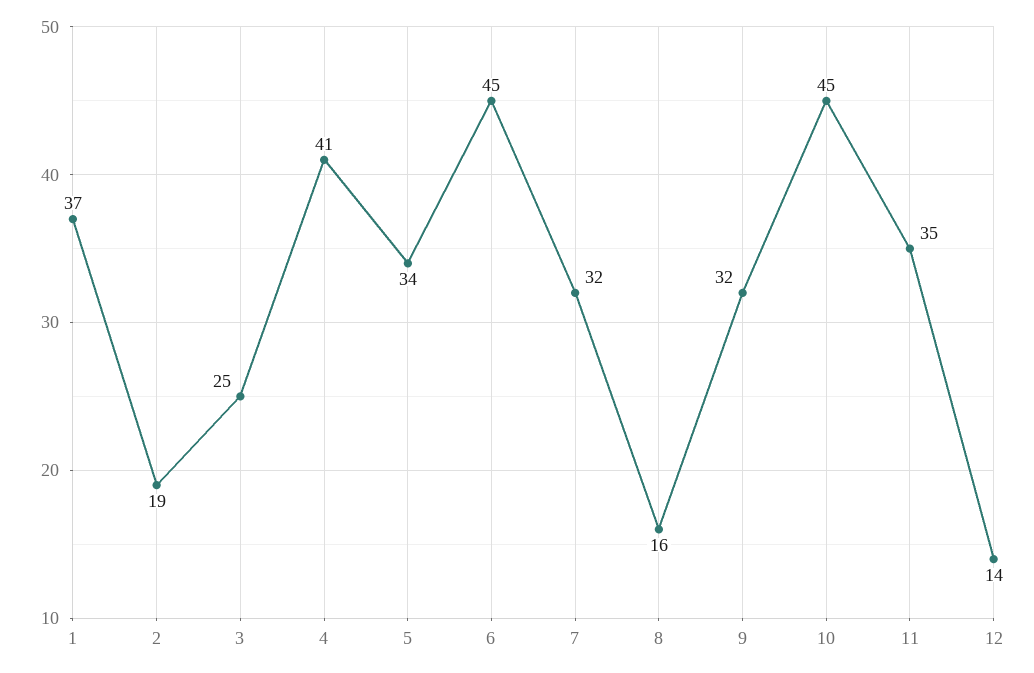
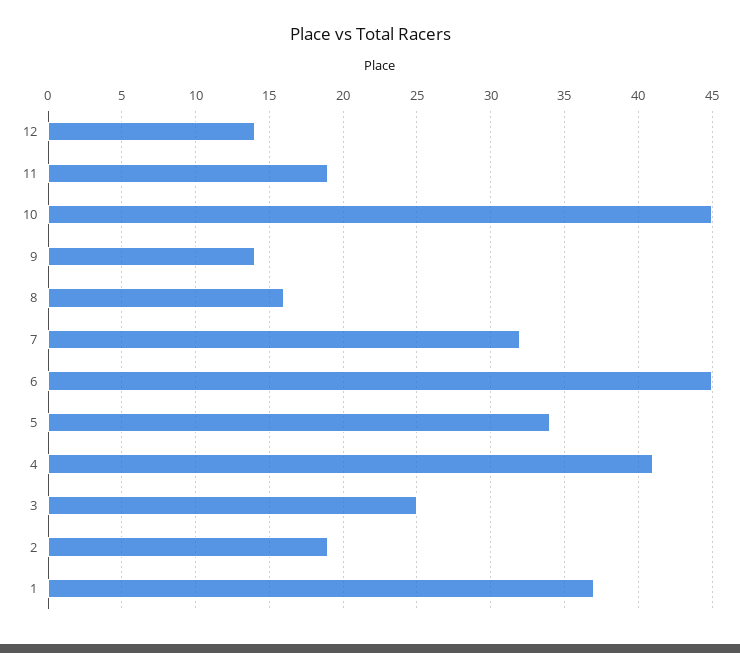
  {
    "1": 37,
    "2": 19,
    "3": 25,
    "4": 41,
    "5": 34,
    "6": 45,
    "7": 32,
    "8": 16,
-   "9": 32,
+   "9": 14,
    "10": 45,
-   "11": 35,
+   "11": 19,
    "12": 14
  }

